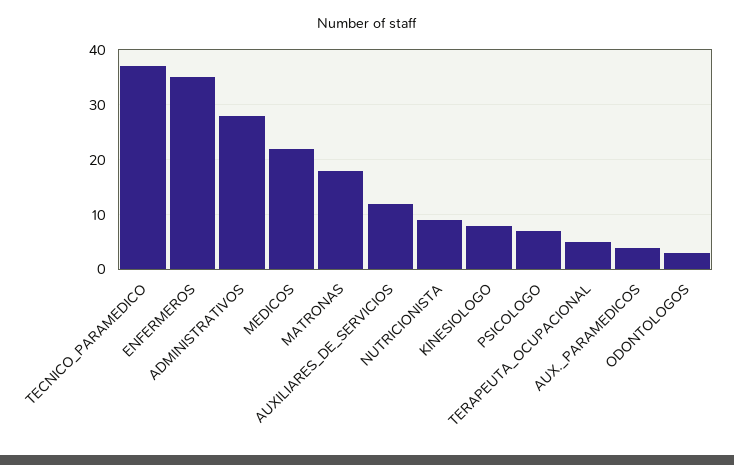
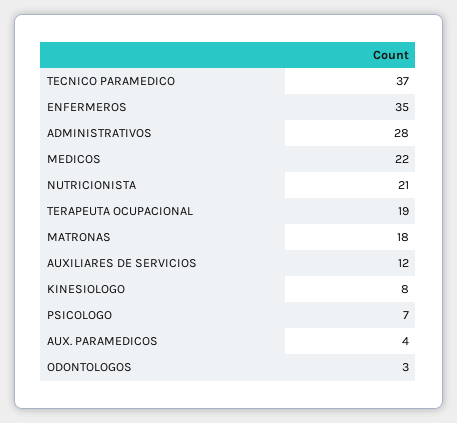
  {
    "TECNICO_PARAMEDICO": 37,
    "ENFERMEROS": 35,
    "ADMINISTRATIVOS": 28,
    "MEDICOS": 22,
    "MATRONAS": 18,
    "AUXILIARES_DE_SERVICIOS": 12,
-   "NUTRICIONISTA": 10,
+   "NUTRICIONISTA": 21,
    "KINESIOLOGO": 8,
    "PSICOLOGO": 7,
-   "TERAPEUTA_OCUPACIONAL": 5,
+   "TERAPEUTA_OCUPACIONAL": 19,
    "AUX._PARAMEDICOS": 4,
    "ODONTOLOGOS": 3
  }

